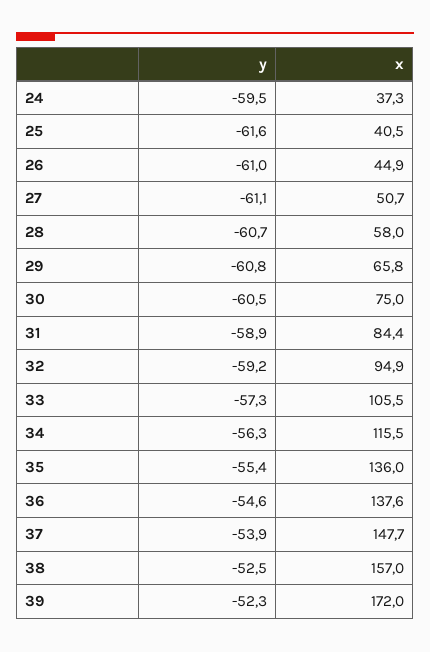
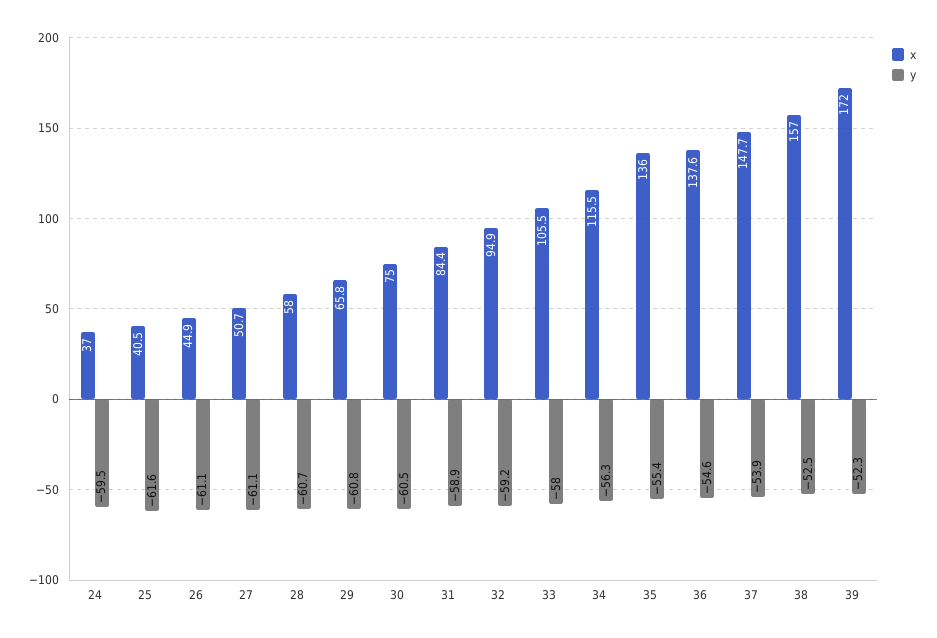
  {
    "y": {
      "24": -59.5,
      "25": -61.6,
-     "26": -61,
+     "26": -61.1,
      "27": -61.1,
      "28": -60.7,
      "29": -60.8,
      "30": -60.5,
      "31": -58.9,
      "32": -59.2,
-     "33": -57.3,
+     "33": -58,
      "34": -56.3,
      "35": -55.4,
      "36": -54.6,
      "37": -53.9,
      "38": -52.5,
      "39": -52.3
    },
    "x": {
-     "24": 37.3,
+     "24": 37,
      "25": 40.5,
      "26": 44.9,
      "27": 50.7,
      "28": 58,
      "29": 65.8,
      "30": 75,
      "31": 84.4,
      "32": 94.9,
      "33": 105.5,
      "34": 115.5,
      "35": 136,
      "36": 137.6,
      "37": 147.7,
      "38": 157,
      "39": 172
    }
  }

